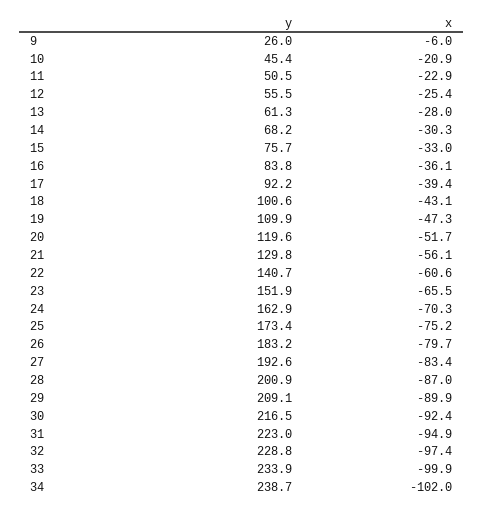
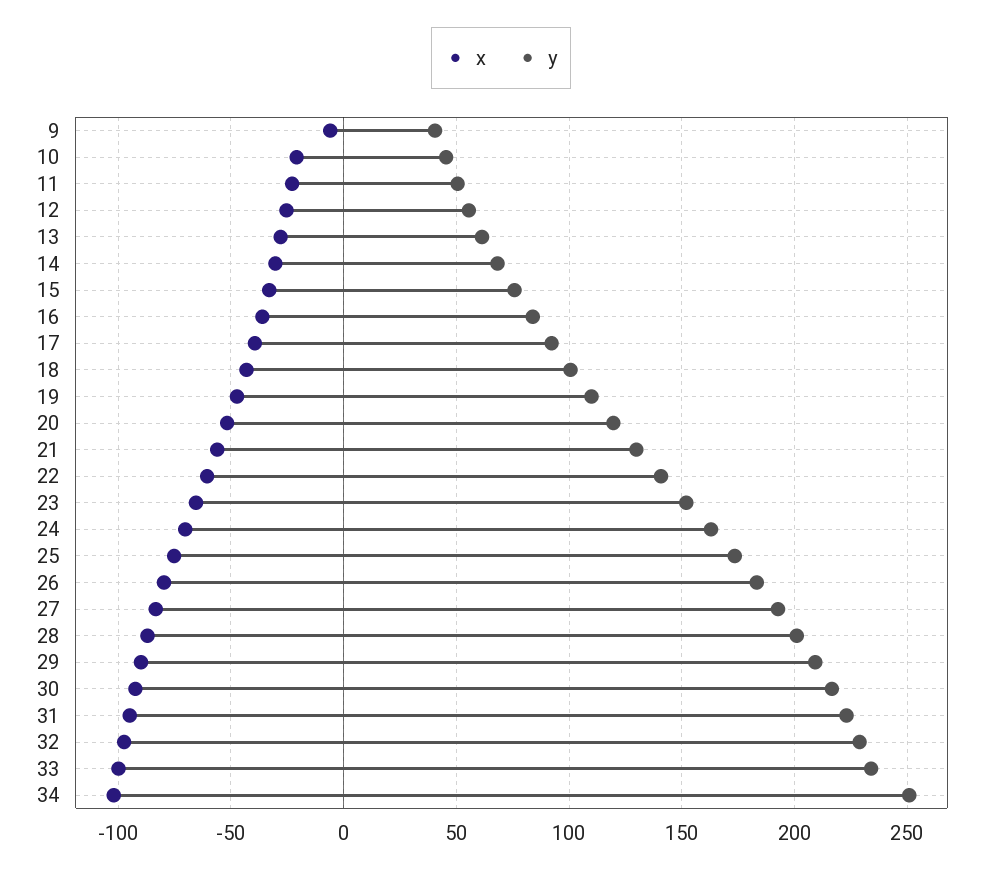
  {
    "y": {
-     "9": 26,
+     "9": 40,
      "10": 45.4,
      "11": 50.5,
      "12": 55.5,
      "13": 61.3,
      "14": 68.2,
      "15": 75.7,
      "16": 83.8,
      "17": 92.2,
      "18": 100.6,
      "19": 109.9,
      "20": 119.6,
      "21": 129.8,
      "22": 140.7,
      "23": 151.9,
      "24": 162.9,
      "25": 173.4,
      "26": 183.2,
      "27": 192.6,
      "28": 200.9,
      "29": 209.1,
      "30": 216.5,
      "31": 223,
      "32": 228.8,
      "33": 233.9,
-     "34": 238.7
+     "34": 250
    },
    "x": {
      "9": -6,
      "10": -20.9,
      "11": -22.9,
      "12": -25.4,
      "13": -28,
      "14": -30.3,
      "15": -33,
      "16": -36.1,
      "17": -39.4,
      "18": -43.1,
      "19": -47.3,
      "20": -51.7,
      "21": -56.1,
      "22": -60.6,
      "23": -65.5,
      "24": -70.3,
      "25": -75.2,
      "26": -79.7,
      "27": -83.4,
      "28": -87,
      "29": -89.9,
      "30": -92.4,
      "31": -94.9,
      "32": -97.4,
      "33": -99.9,
      "34": -102
    }
  }

